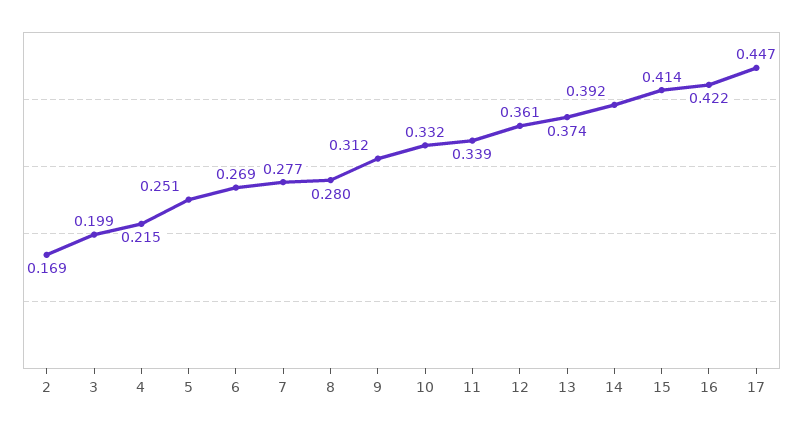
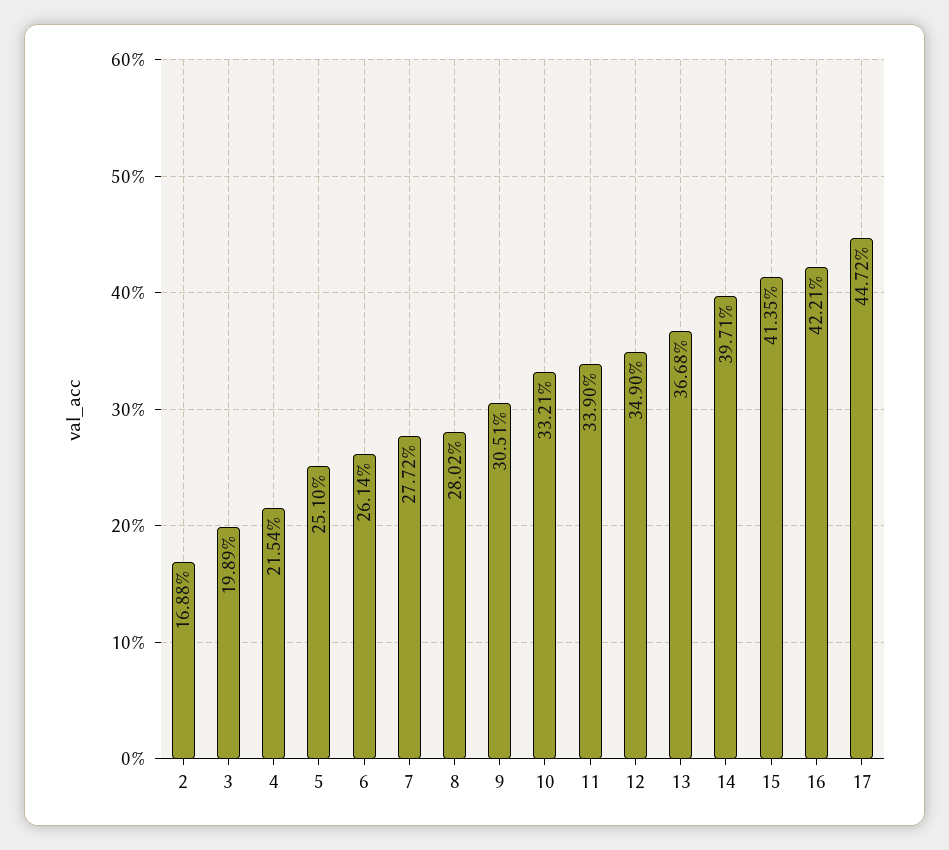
  {
    "2": 0.1688,
    "3": 0.1989,
    "4": 0.2154,
    "5": 0.251,
-   "6": 0.269,
+   "6": 0.2614,
    "7": 0.2772,
    "8": 0.2802,
-   "9": 0.312,
+   "9": 0.3051,
    "10": 0.3321,
    "11": 0.339,
-   "12": 0.361,
+   "12": 0.349,
-   "13": 0.374,
+   "13": 0.3668,
-   "14": 0.392,
+   "14": 0.3971,
    "15": 0.4135,
    "16": 0.4221,
    "17": 0.4472
  }

